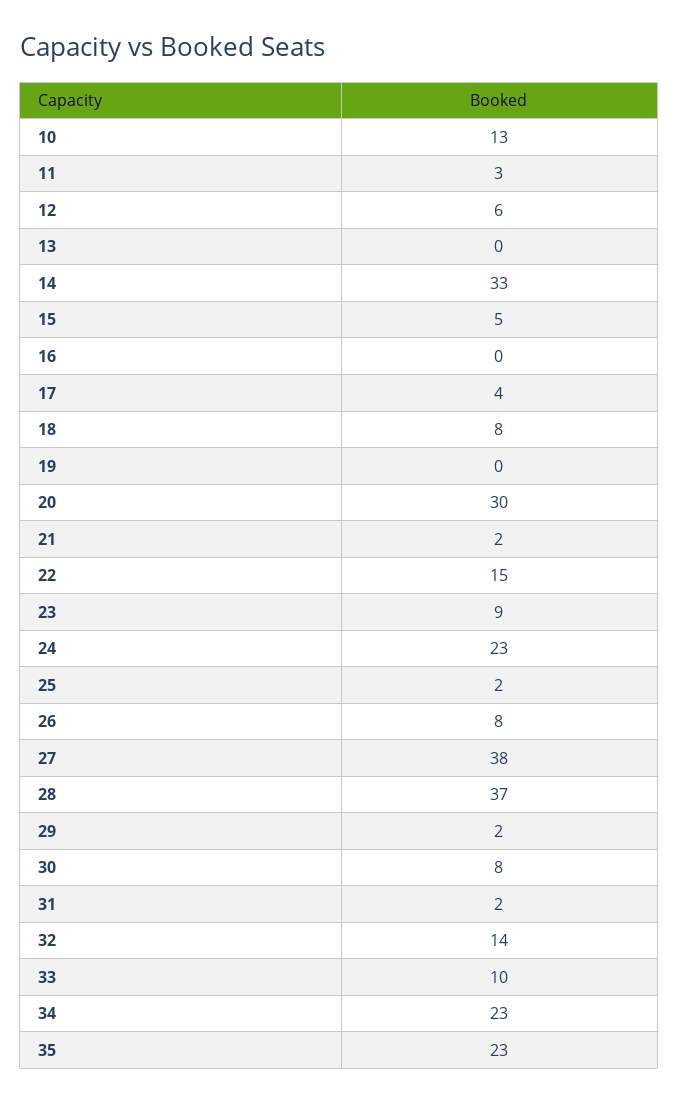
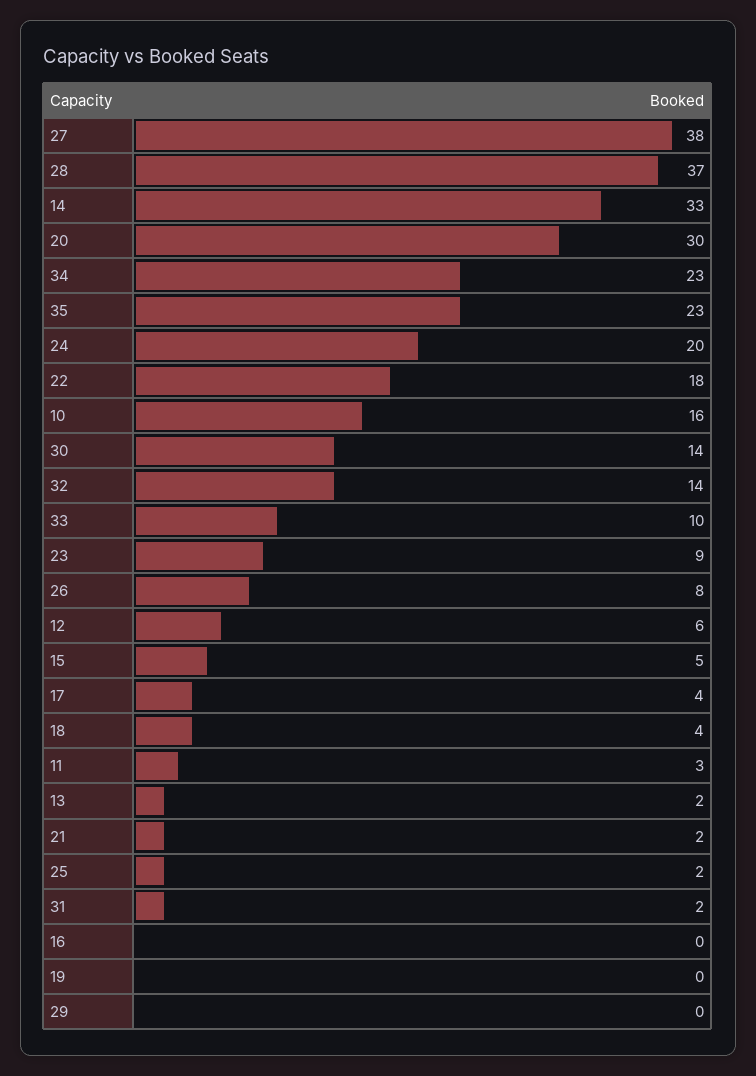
  {
-   "10": 13,
+   "10": 16,
    "11": 3,
    "12": 6,
-   "13": 0,
+   "13": 2,
    "14": 33,
    "15": 5,
    "16": 0,
    "17": 4,
-   "18": 8,
+   "18": 4,
    "19": 0,
    "20": 30,
    "21": 2,
-   "22": 15,
+   "22": 18,
    "23": 9,
-   "24": 23,
+   "24": 20,
    "25": 2,
    "26": 8,
    "27": 38,
    "28": 37,
-   "29": 2,
+   "29": 0,
-   "30": 8,
+   "30": 14,
    "31": 2,
    "32": 14,
    "33": 10,
    "34": 23,
    "35": 23
  }

